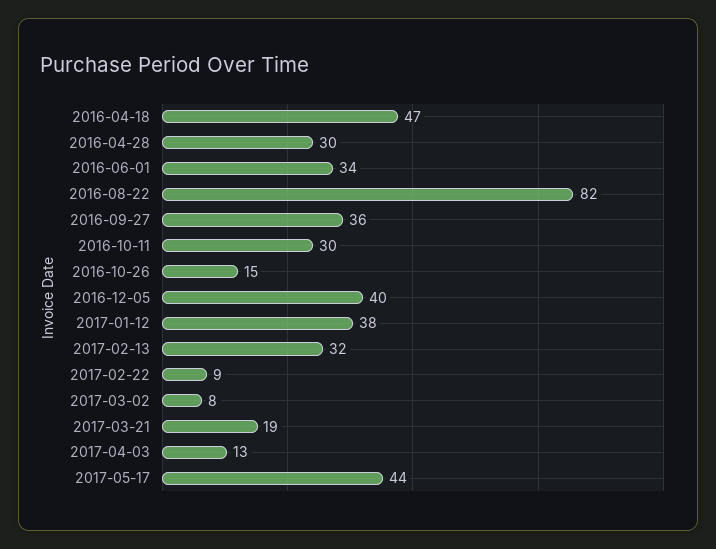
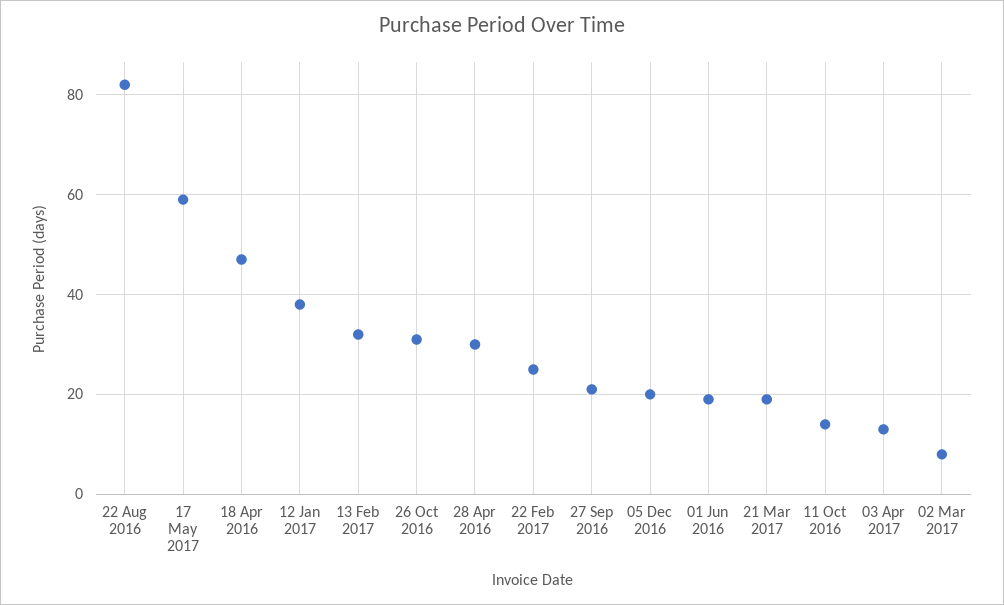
  {
    "2016-04-18": 47,
    "2016-04-28": 30,
-   "2016-06-01": 34,
+   "2016-06-01": 20,
    "2016-08-22": 82,
-   "2016-09-27": 36,
+   "2016-09-27": 20,
-   "2016-10-11": 30,
+   "2016-10-11": 15,
-   "2016-10-26": 15,
+   "2016-10-26": 30,
-   "2016-12-05": 40,
+   "2016-12-05": 20,
    "2017-01-12": 38,
    "2017-02-13": 32,
-   "2017-02-22": 9,
+   "2017-02-22": 25,
    "2017-03-02": 8,
    "2017-03-21": 19,
    "2017-04-03": 13,
-   "2017-05-17": 44
+   "2017-05-17": 60
  }

